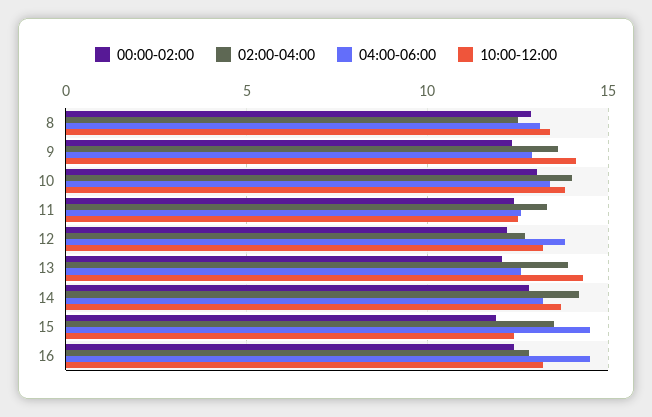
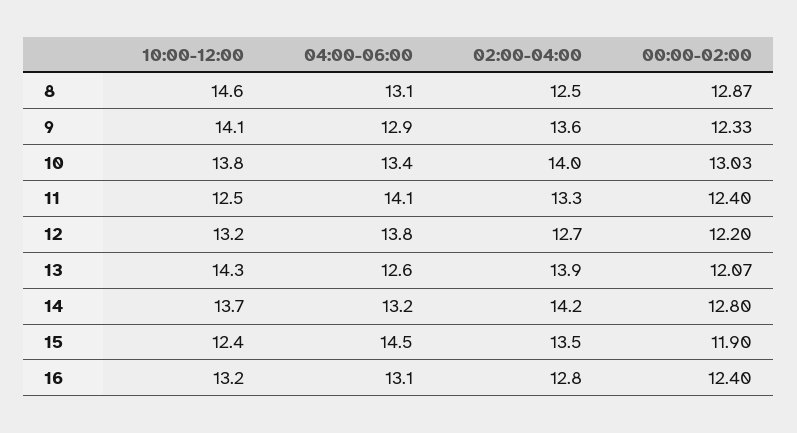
  {
    "00:00-02:00": {
      "8": 12.87,
      "9": 12.33,
      "10": 13.03,
      "11": 12.4,
      "12": 12.2,
      "13": 12.07,
      "14": 12.8,
      "15": 11.9,
      "16": 12.4
    },
    "02:00-04:00": {
      "8": 12.5,
      "9": 13.6,
      "10": 14,
      "11": 13.3,
      "12": 12.7,
      "13": 13.9,
      "14": 14.2,
      "15": 13.5,
      "16": 12.8
    },
    "04:00-06:00": {
      "8": 13.1,
      "9": 12.9,
      "10": 13.4,
-     "11": 12.5,
+     "11": 14.1,
      "12": 13.8,
      "13": 12.6,
      "14": 13.2,
      "15": 14.5,
-     "16": 14.5
+     "16": 13.1
    },
    "10:00-12:00": {
-     "8": 13.5,
+     "8": 14.6,
      "9": 14.1,
      "10": 13.8,
      "11": 12.5,
      "12": 13.2,
      "13": 14.3,
      "14": 13.7,
      "15": 12.4,
      "16": 13.2
    }
  }

